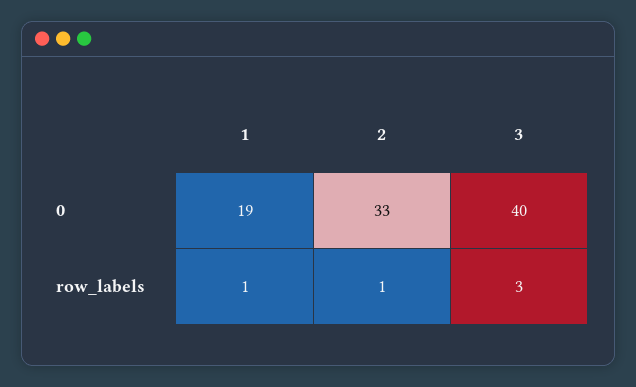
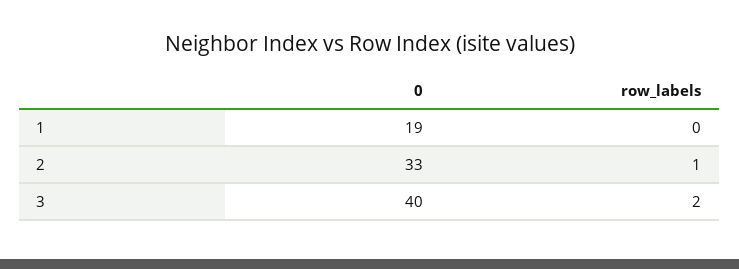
  {
    "1": {
      "0": 19,
-     "row_labels": 1
+     "row_labels": 0
    },
    "2": {
      "0": 33,
      "row_labels": 1
    },
    "3": {
      "0": 40,
-     "row_labels": 3
+     "row_labels": 2
    }
  }

